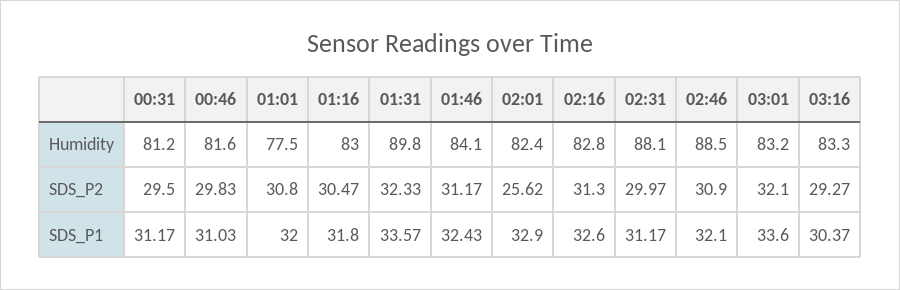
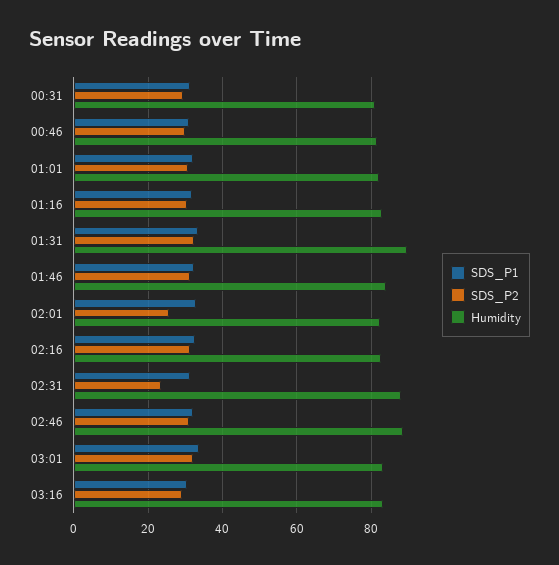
  {
    "Humidity": {
      "00:31": 81.2,
      "00:46": 81.6,
-     "01:01": 77.5,
+     "01:01": 82,
      "01:16": 83,
      "01:31": 89.8,
      "01:46": 84.1,
      "02:01": 82.4,
      "02:16": 82.8,
      "02:31": 88.1,
      "02:46": 88.5,
      "03:01": 83.2,
      "03:16": 83.3
    },
    "SDS_P2": {
      "00:31": 29.5,
      "00:46": 29.83,
      "01:01": 30.8,
      "01:16": 30.47,
      "01:31": 32.33,
      "01:46": 31.17,
      "02:01": 25.62,
      "02:16": 31.3,
-     "02:31": 29.97,
+     "02:31": 24,
      "02:46": 30.9,
      "03:01": 32.1,
      "03:16": 29.27
    },
    "SDS_P1": {
      "00:31": 31.17,
      "00:46": 31.03,
      "01:01": 32,
      "01:16": 31.8,
      "01:31": 33.57,
      "01:46": 32.43,
      "02:01": 32.9,
      "02:16": 32.6,
      "02:31": 31.17,
      "02:46": 32.1,
      "03:01": 33.6,
      "03:16": 30.37
    }
  }

